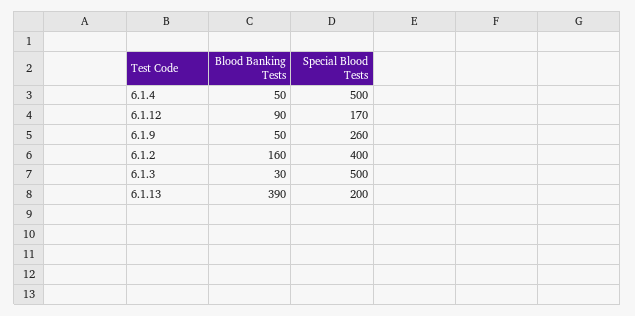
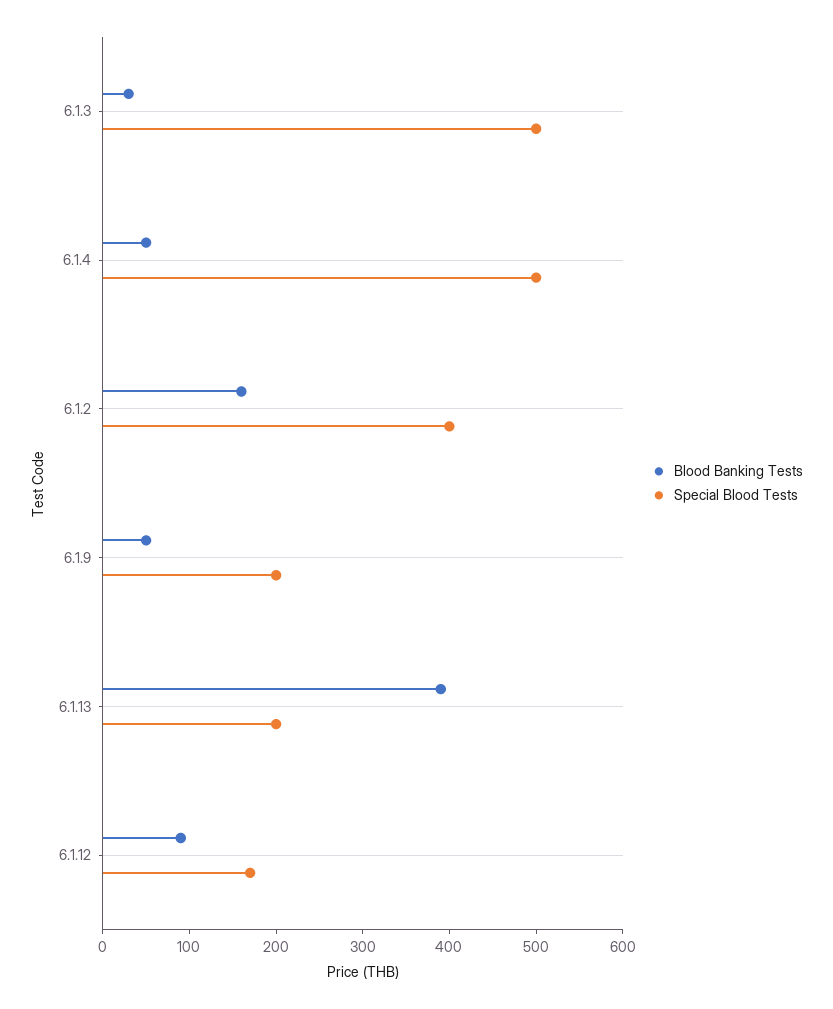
  {
    "Blood Banking Tests": {
      "6.1.4": 50,
      "6.1.12": 90,
      "6.1.9": 50,
      "6.1.2": 160,
      "6.1.3": 30,
      "6.1.13": 390
    },
    "Special Blood Tests": {
      "6.1.4": 500,
      "6.1.12": 170,
-     "6.1.9": 260,
+     "6.1.9": 200,
      "6.1.2": 400,
      "6.1.3": 500,
      "6.1.13": 200
    }
  }

